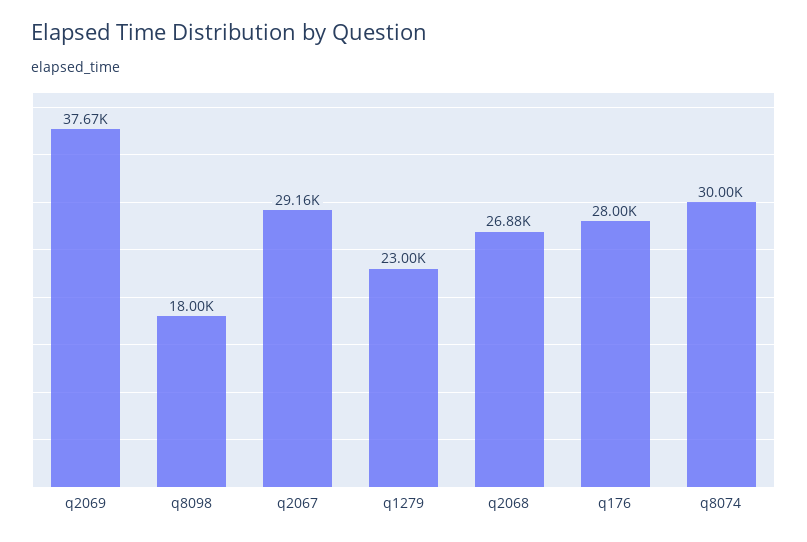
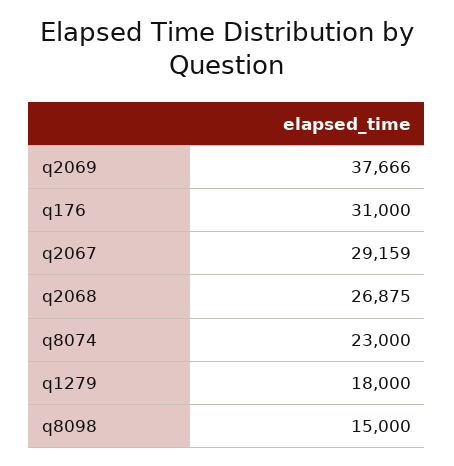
  {
    "q2069": 37666,
-   "q8098": 18000,
+   "q8098": 15000,
    "q2067": 29159,
-   "q1279": 23000,
+   "q1279": 18000,
    "q2068": 26875,
-   "q176": 28000,
+   "q176": 31000,
-   "q8074": 30000
+   "q8074": 23000
  }

